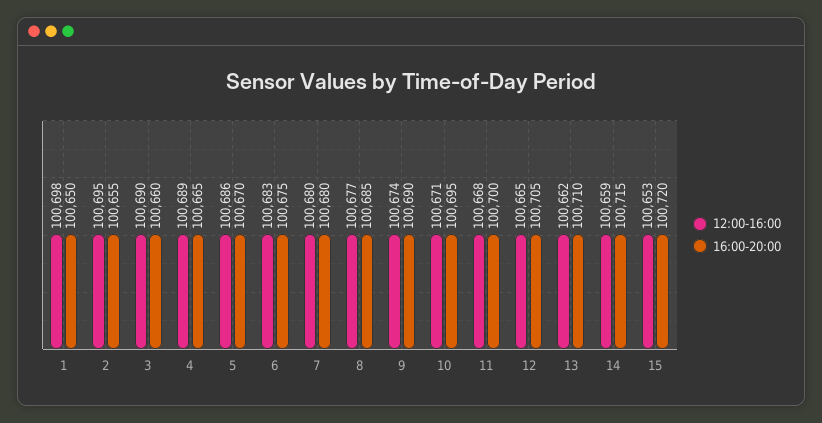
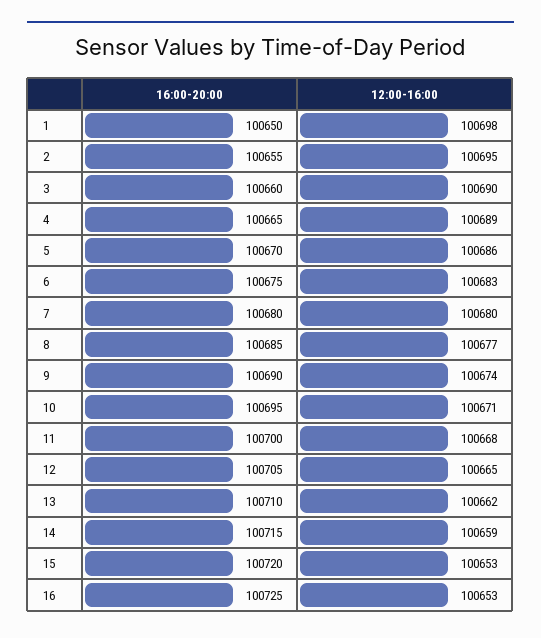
  {
    "12:00-16:00": {
      "1": 100698,
      "2": 100695,
      "3": 100690,
      "4": 100689,
      "5": 100686,
      "6": 100683,
      "7": 100680,
      "8": 100677,
      "9": 100674,
      "10": 100671,
      "11": 100668,
      "12": 100665,
      "13": 100662,
      "14": 100659,
-     "15": 100653
+     "15": 100653,
+     "16": 100653
    },
    "16:00-20:00": {
      "1": 100650,
      "2": 100655,
      "3": 100660,
      "4": 100665,
      "5": 100670,
      "6": 100675,
      "7": 100680,
      "8": 100685,
      "9": 100690,
      "10": 100695,
      "11": 100700,
      "12": 100705,
      "13": 100710,
      "14": 100715,
-     "15": 100720
+     "15": 100720,
+     "16": 100725
    }
  }

